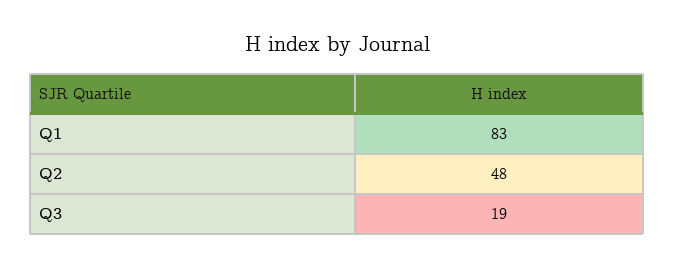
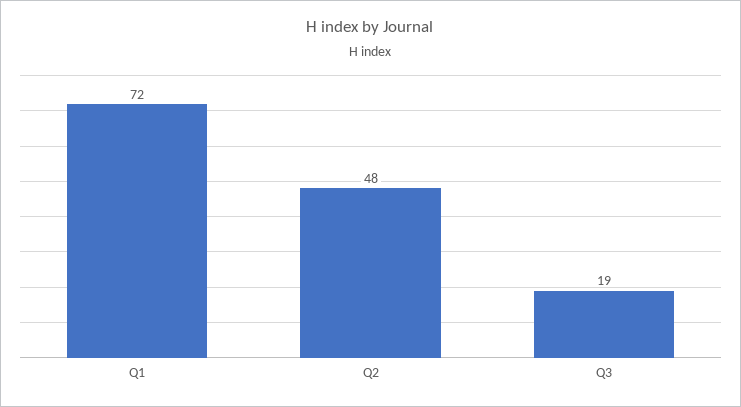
  {
-   "Q1": 83,
+   "Q1": 72,
    "Q2": 48,
    "Q3": 19
  }

